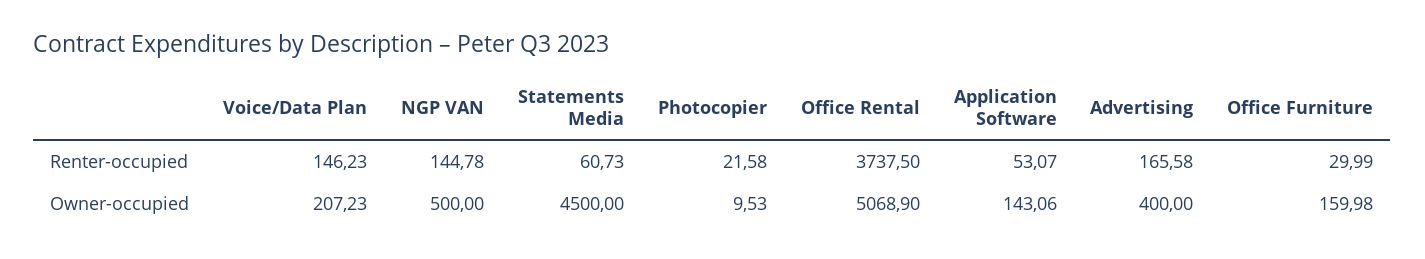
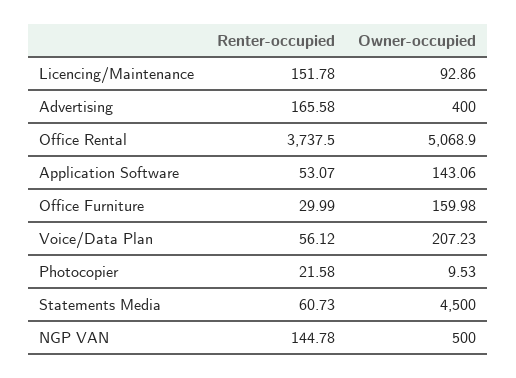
  {
    "Voice/Data Plan": {
-     "Renter-occupied": 146.23,
+     "Renter-occupied": 56.12,
      "Owner-occupied": 207.23
    },
    "NGP VAN": {
      "Renter-occupied": 144.78,
      "Owner-occupied": 500
    },
    "Statements Media": {
      "Renter-occupied": 60.73,
      "Owner-occupied": 4500
    },
    "Photocopier": {
      "Renter-occupied": 21.58,
      "Owner-occupied": 9.53
    },
    "Office Rental": {
      "Renter-occupied": 3737.5,
      "Owner-occupied": 5068.9
    },
    "Application Software": {
      "Renter-occupied": 53.07,
      "Owner-occupied": 143.06
    },
    "Advertising": {
      "Renter-occupied": 165.58,
      "Owner-occupied": 400
    },
    "Office Furniture": {
      "Renter-occupied": 29.99,
      "Owner-occupied": 159.98
-   }
+   },
+   "Licencing/Maintenance": {
+     "Renter-occupied": 151.78,
+     "Owner-occupied": 92.86
+   }
  }

